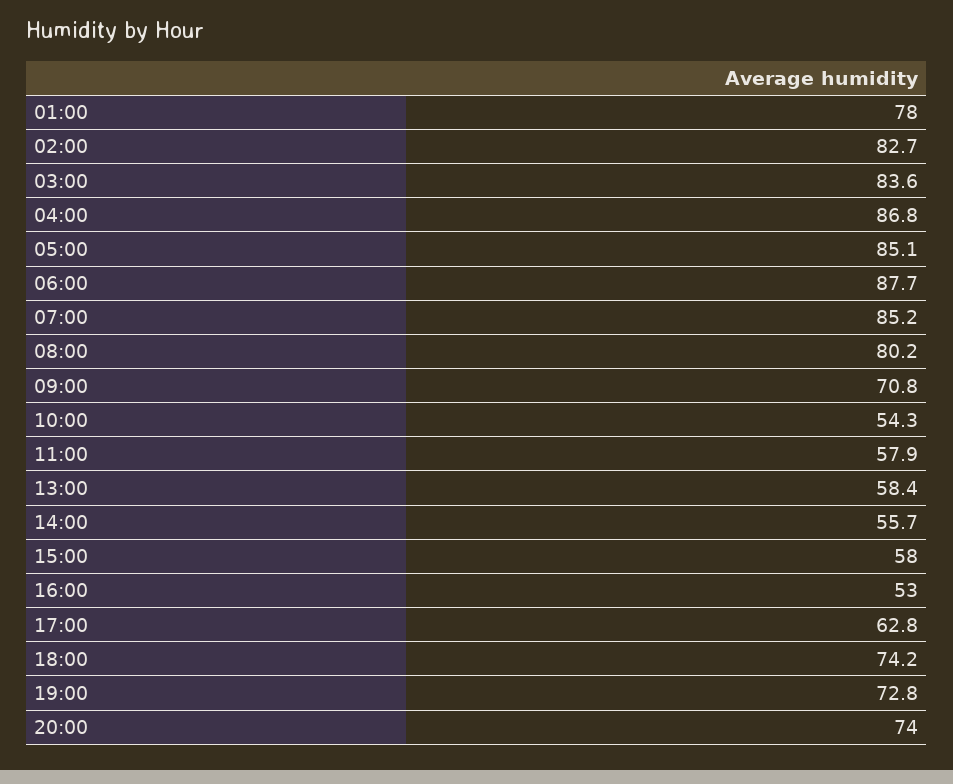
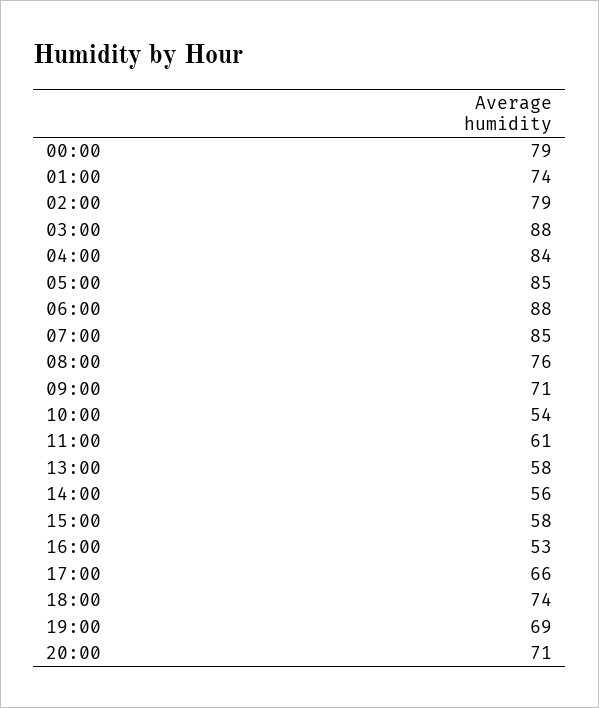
  {
-   "01:00": 78,
+   "01:00": 74,
-   "02:00": 82.7,
+   "02:00": 79,
-   "03:00": 83.6,
+   "03:00": 88,
-   "04:00": 86.8,
+   "04:00": 84,
    "05:00": 85.1,
    "06:00": 87.7,
    "07:00": 85.2,
-   "08:00": 80.2,
+   "08:00": 76,
    "09:00": 70.8,
    "10:00": 54.3,
-   "11:00": 57.9,
+   "11:00": 61,
    "13:00": 58.4,
    "14:00": 55.7,
    "15:00": 58,
    "16:00": 53,
-   "17:00": 62.8,
+   "17:00": 66,
    "18:00": 74.2,
-   "19:00": 72.8,
+   "19:00": 69,
-   "20:00": 74
+   "20:00": 71,
+   "00:00": 79
  }

